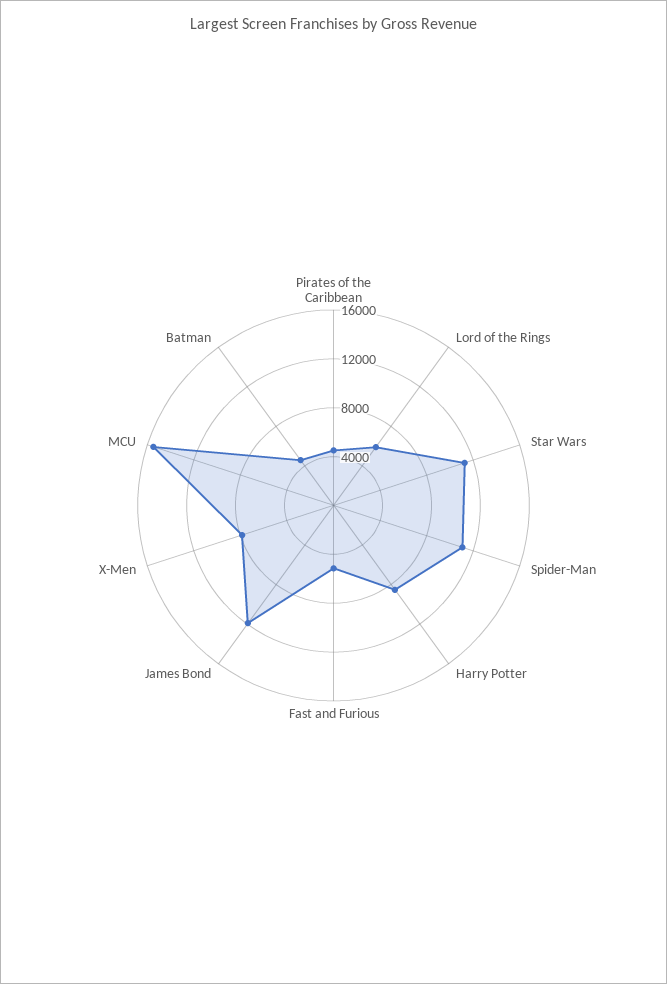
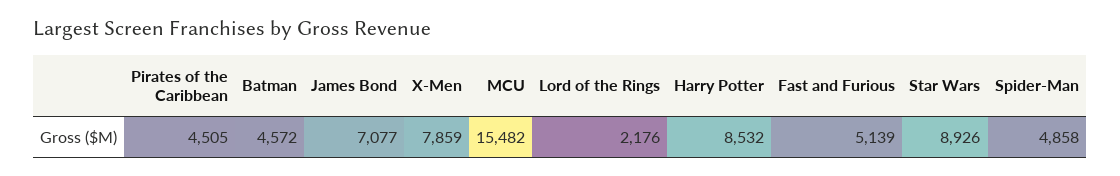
  {
    "Pirates of the Caribbean": 4505,
-   "Lord of the Rings": 6000,
+   "Lord of the Rings": 2176,
-   "Star Wars": 11000,
+   "Star Wars": 8926,
-   "Spider-Man": 11000,
+   "Spider-Man": 4858,
    "Harry Potter": 8532,
    "Fast and Furious": 5139,
-   "James Bond": 12000,
+   "James Bond": 7077,
    "X-Men": 7859,
    "MCU": 15482,
    "Batman": 4572
  }

